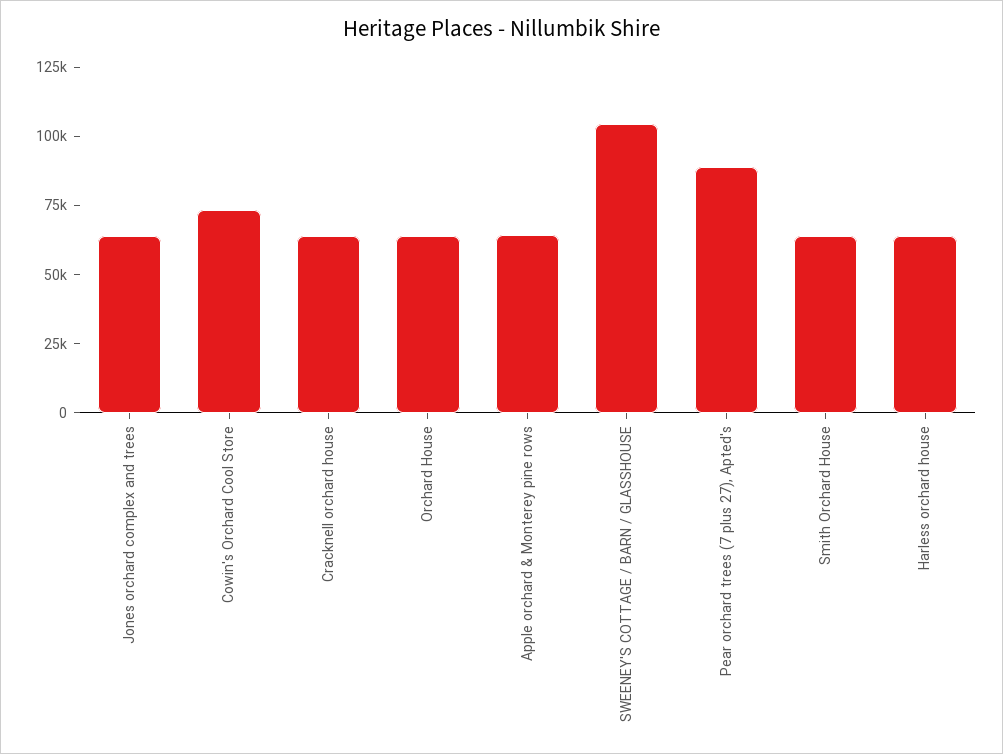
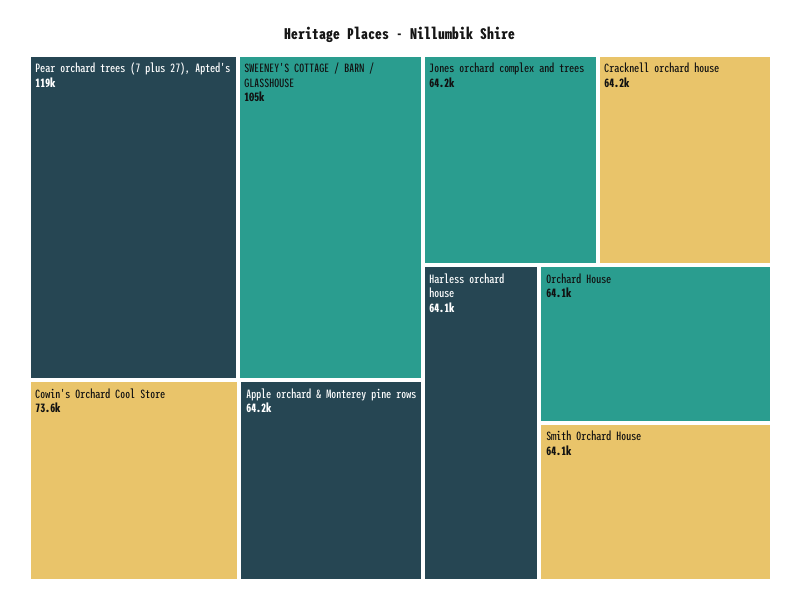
  {
    "Jones orchard complex and trees": 64200,
    "Cowin's Orchard Cool Store": 73600,
    "Cracknell orchard house": 64200,
    "Orchard House": 64100,
    "Apple orchard & Monterey pine rows": 64200,
    "SWEENEY'S COTTAGE / BARN / GLASSHOUSE": 105000,
-   "Pear orchard trees (7 plus 27), Apted's": 90000,
+   "Pear orchard trees (7 plus 27), Apted's": 119000,
    "Smith Orchard House": 64100,
    "Harless orchard house": 64100
  }

